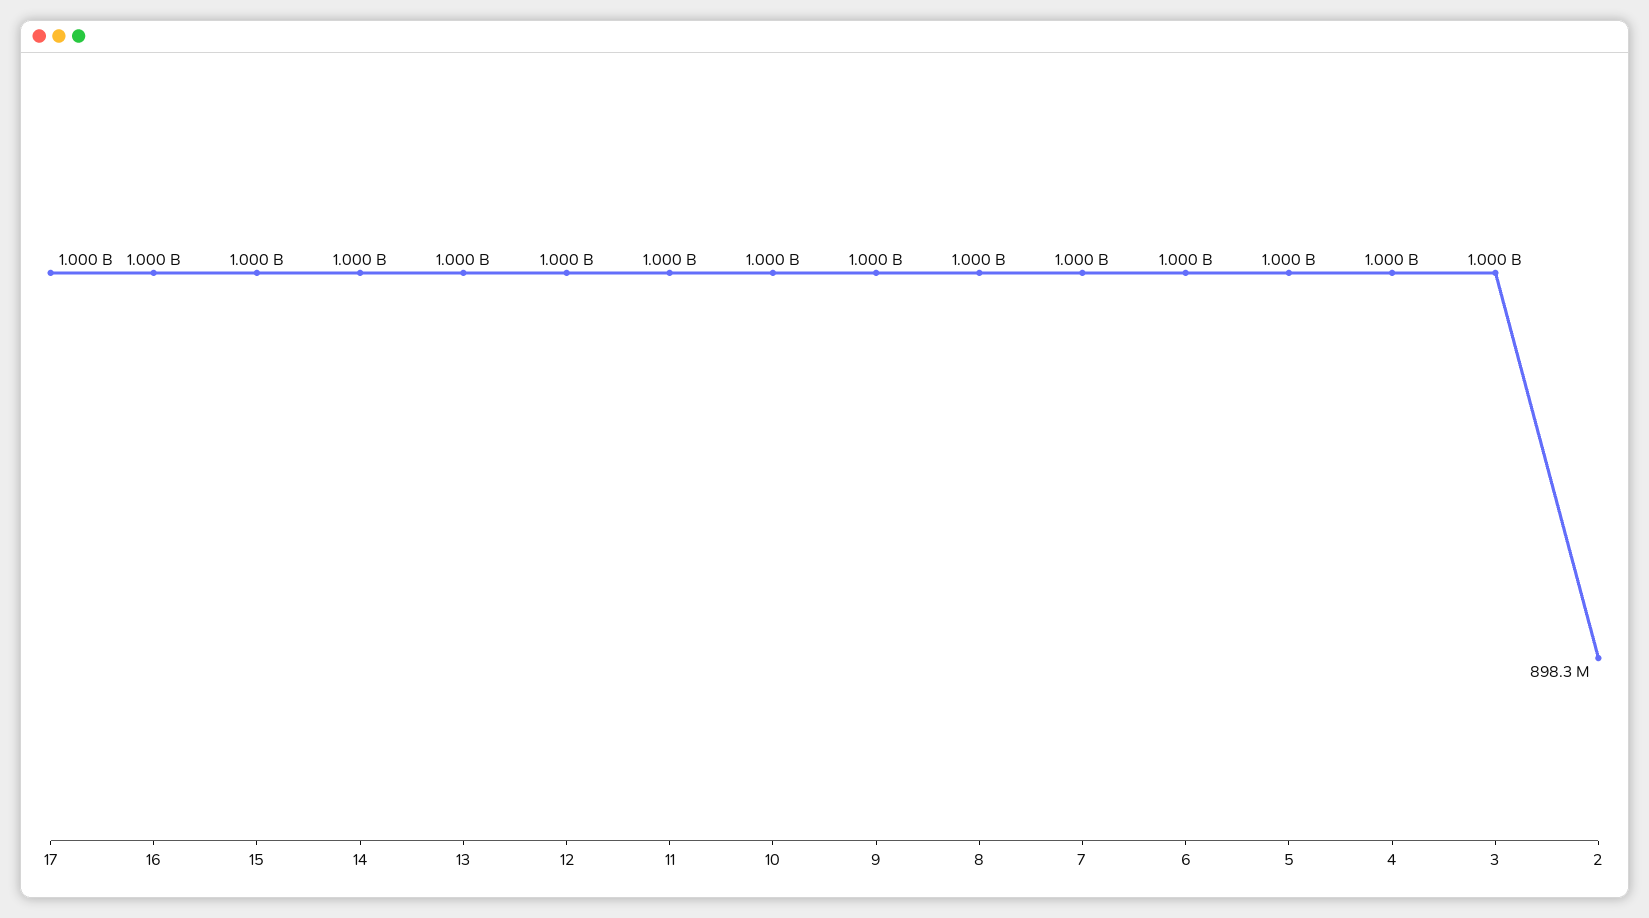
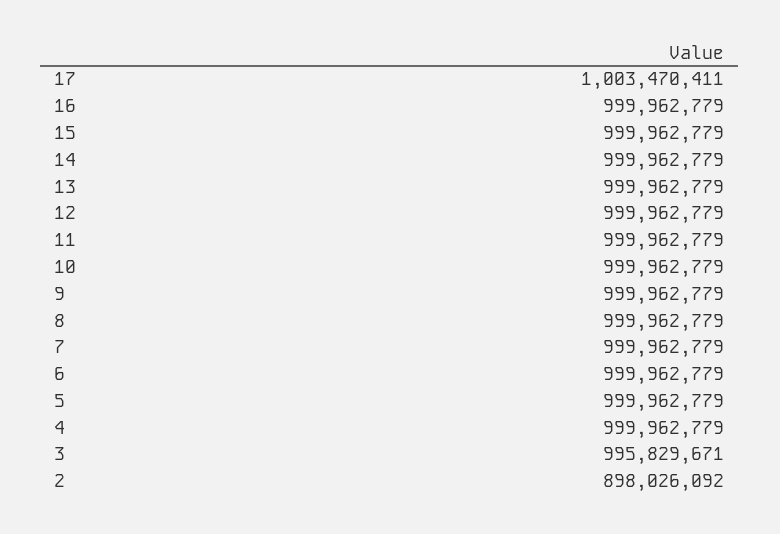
  {
-   "17": 1000000000,
+   "17": 1003470411,
    "16": 999962779,
    "15": 999962779,
    "14": 999962779,
    "13": 999962779,
    "12": 999962779,
    "11": 999962779,
    "10": 999962779,
    "9": 999962779,
    "8": 999962779,
    "7": 999962779,
    "6": 999962779,
    "5": 999962779,
    "4": 999962779,
-   "3": 1000000000,
+   "3": 995829671,
-   "2": 898300000
+   "2": 898026092
  }

